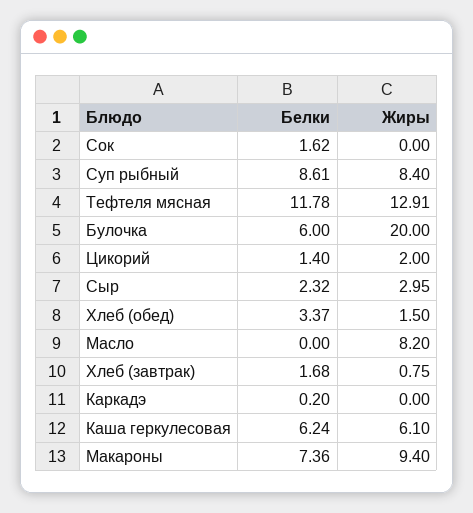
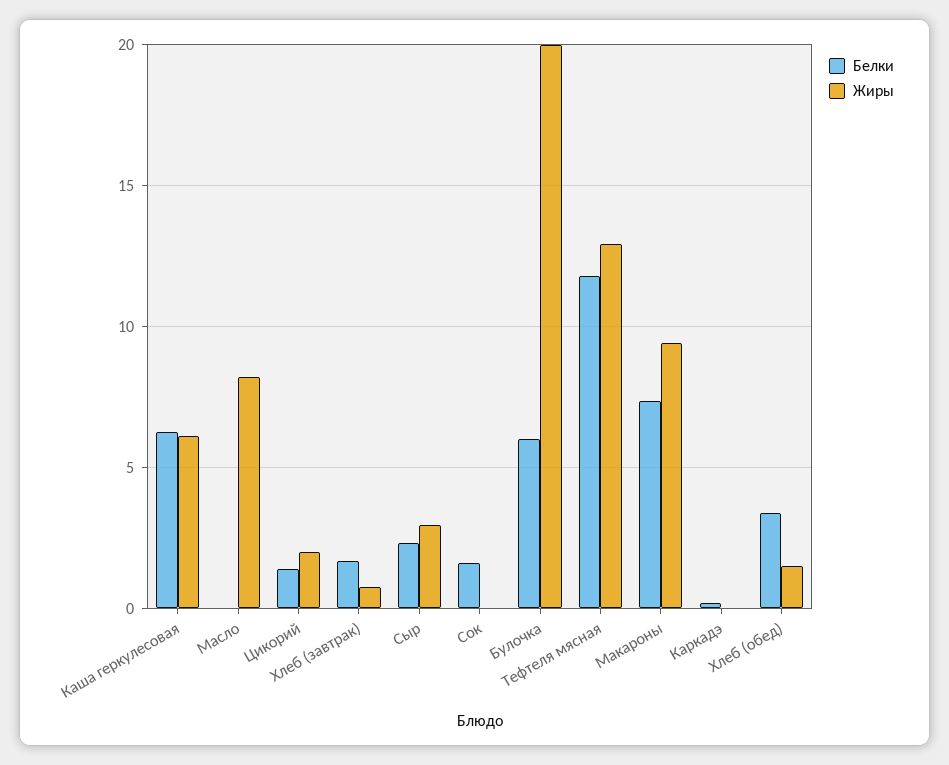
  {
    "Белки": {
      "Сок": 1.62,
-     "Суп рыбный": 8.61,
      "Тефтеля мясная": 11.78,
      "Булочка": 6,
      "Цикорий": 1.4,
      "Сыр": 2.32,
      "Хлеб (обед)": 3.37,
      "Масло": 0,
      "Хлеб (завтрак)": 1.68,
      "Каркадэ": 0.2,
      "Каша геркулесовая": 6.24,
      "Макароны": 7.36
    },
    "Жиры": {
      "Сок": 0,
-     "Суп рыбный": 8.4,
      "Тефтеля мясная": 12.91,
      "Булочка": 20,
      "Цикорий": 2,
      "Сыр": 2.95,
      "Хлеб (обед)": 1.5,
      "Масло": 8.2,
      "Хлеб (завтрак)": 0.75,
      "Каркадэ": 0,
      "Каша геркулесовая": 6.1,
      "Макароны": 9.4
    }
  }

